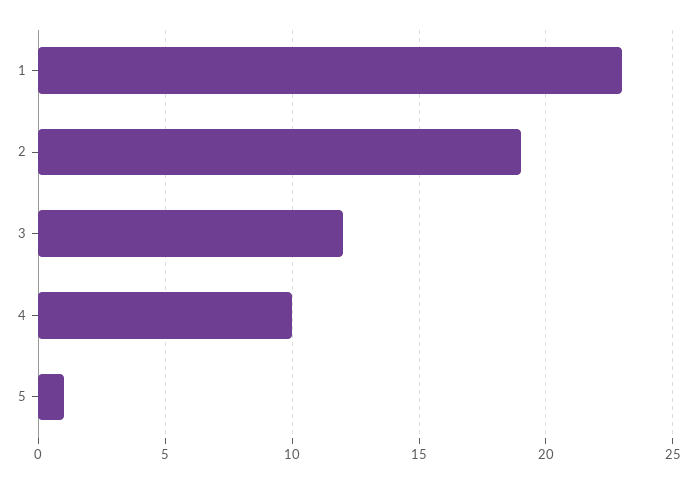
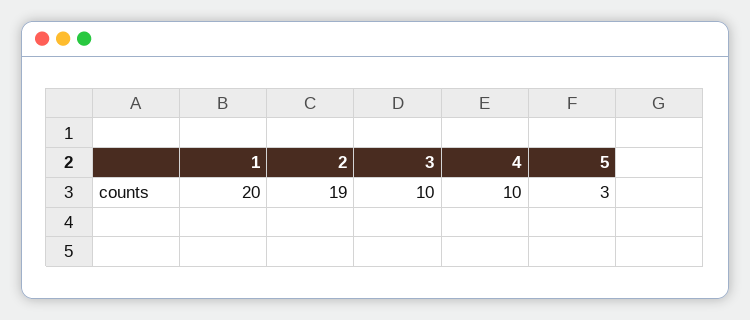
  {
-   "1": 23,
+   "1": 20,
    "2": 19,
-   "3": 12,
+   "3": 10,
    "4": 10,
-   "5": 1
+   "5": 3
  }

